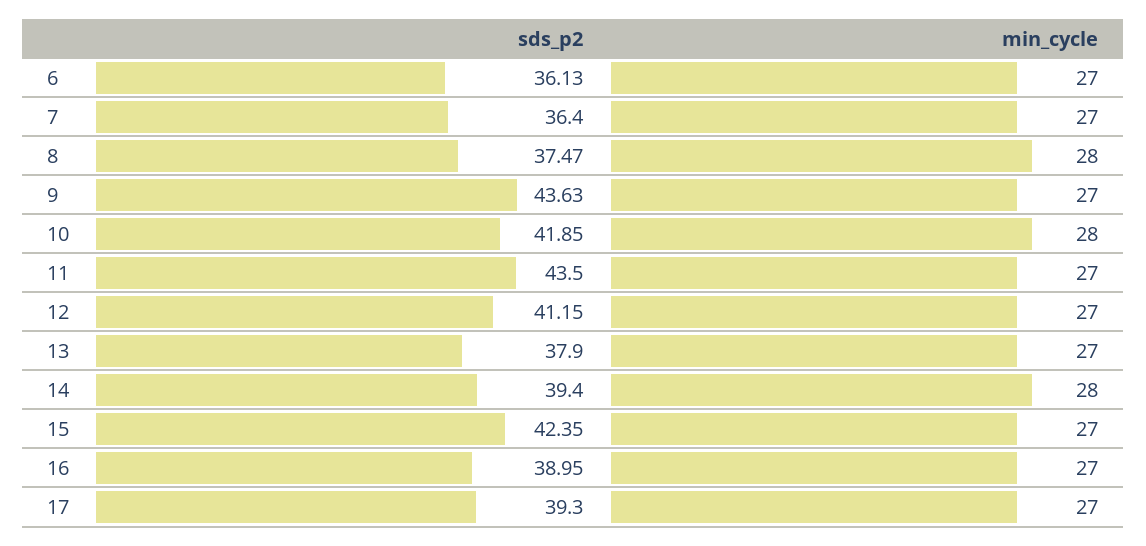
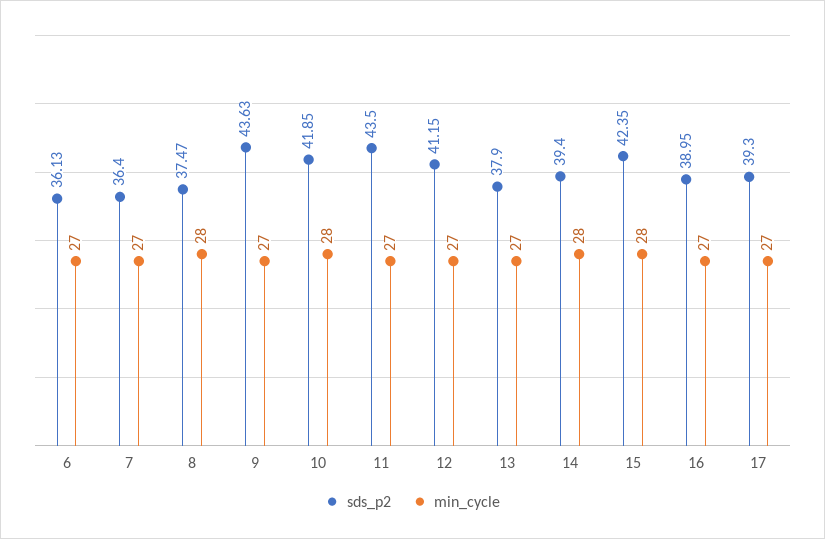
  {
    "sds_p2": {
      "6": 36.13,
      "7": 36.4,
      "8": 37.47,
      "9": 43.63,
      "10": 41.85,
      "11": 43.5,
      "12": 41.15,
      "13": 37.9,
      "14": 39.4,
      "15": 42.35,
      "16": 38.95,
      "17": 39.3
    },
    "min_cycle": {
      "6": 27,
      "7": 27,
      "8": 28,
      "9": 27,
      "10": 28,
      "11": 27,
      "12": 27,
      "13": 27,
      "14": 28,
-     "15": 27,
+     "15": 28,
      "16": 27,
      "17": 27
    }
  }

